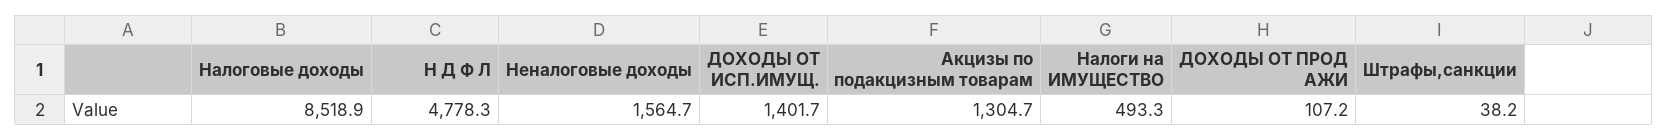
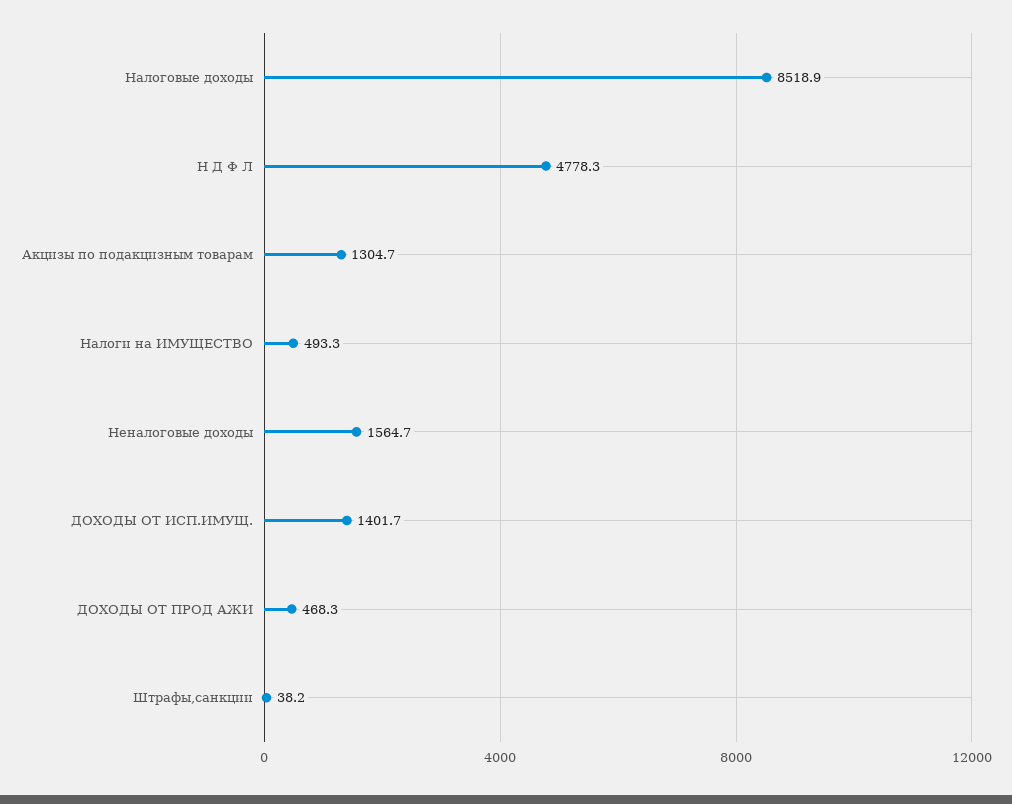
  {
    "Налоговые доходы": 8518.9,
    "Н Д Ф Л": 4778.3,
    "Неналоговые доходы": 1564.7,
    "ДОХОДЫ ОТ ИСП.ИМУЩ.": 1401.7,
    "Акцизы по подакцизным товарам": 1304.7,
    "Налоги на ИМУЩЕСТВО": 493.3,
-   "ДОХОДЫ ОТ ПРОД АЖИ": 107.2,
+   "ДОХОДЫ ОТ ПРОД АЖИ": 468.3,
    "Штрафы,санкции": 38.2
  }

